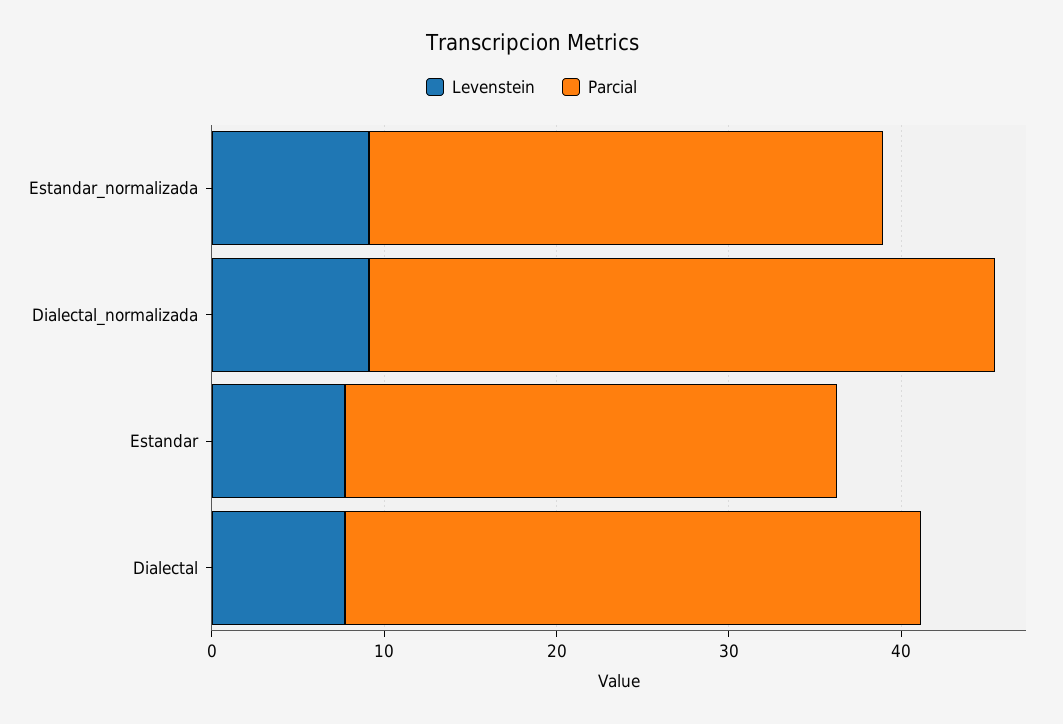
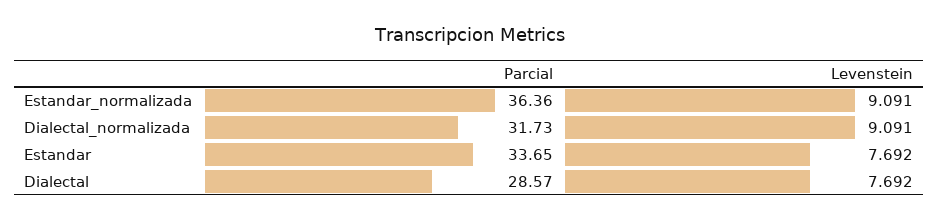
  {
    "Levenstein": {
      "Estandar_normalizada": 9.091,
      "Dialectal_normalizada": 9.091,
      "Estandar": 7.692,
      "Dialectal": 7.692
    },
    "Parcial": {
-     "Estandar_normalizada": 30,
+     "Estandar_normalizada": 36.36,
-     "Dialectal_normalizada": 36,
+     "Dialectal_normalizada": 31.73,
-     "Estandar": 28,
+     "Estandar": 33.65,
-     "Dialectal": 34
+     "Dialectal": 28.57
    }
  }

